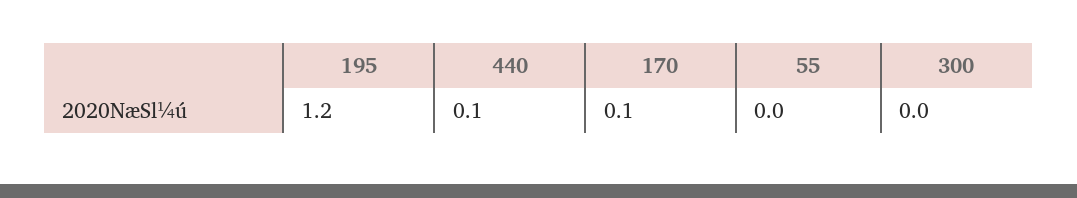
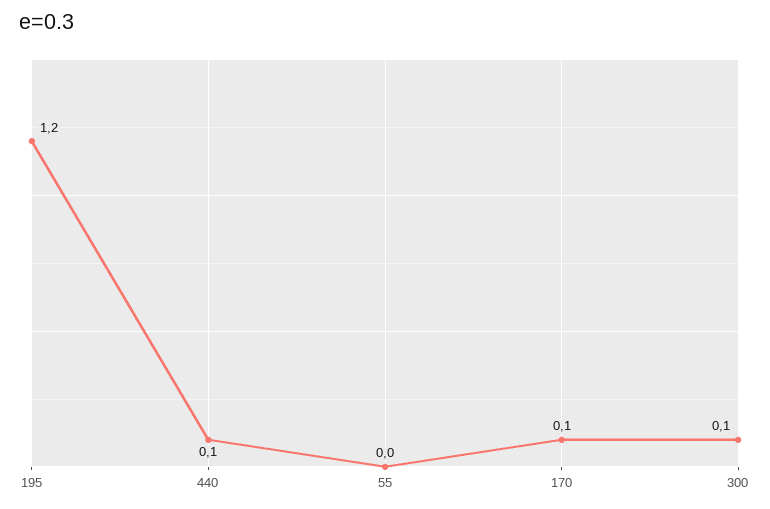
  {
    "195": 1.2,
    "440": 0.1,
    "170": 0.1,
    "55": 0,
-   "300": 0
+   "300": 0.1
  }

